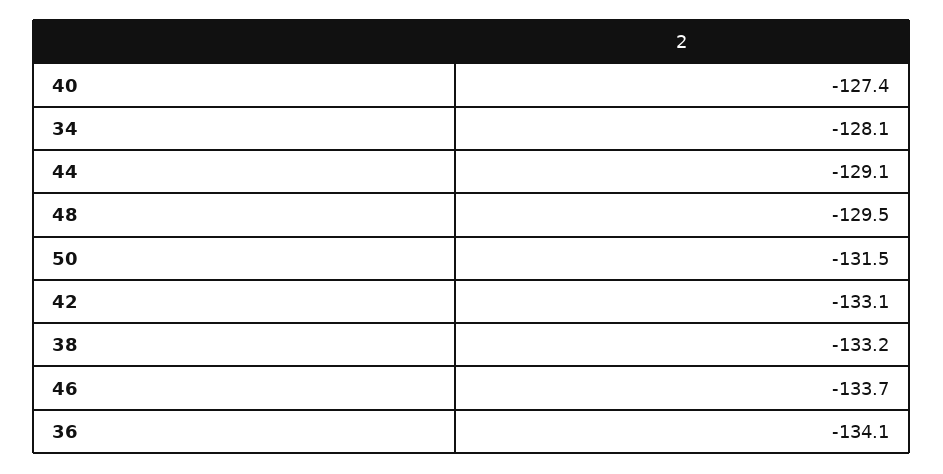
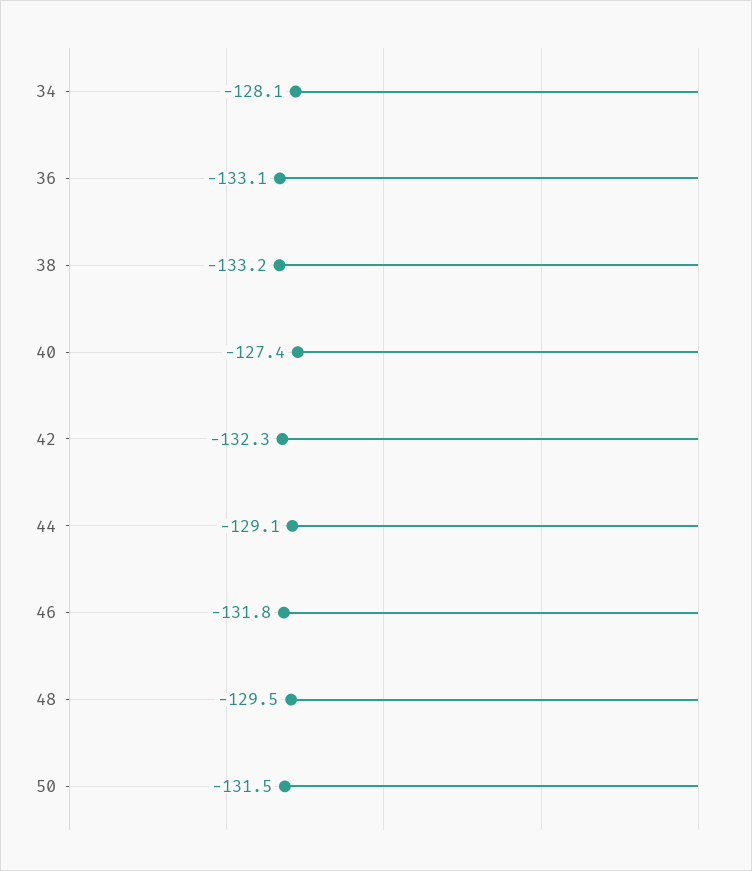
  {
    "40": -127.4,
    "34": -128.1,
    "44": -129.1,
    "48": -129.5,
    "50": -131.5,
-   "42": -133.1,
+   "42": -132.3,
    "38": -133.2,
-   "46": -133.7,
+   "46": -131.8,
-   "36": -134.1
+   "36": -133.1
  }

